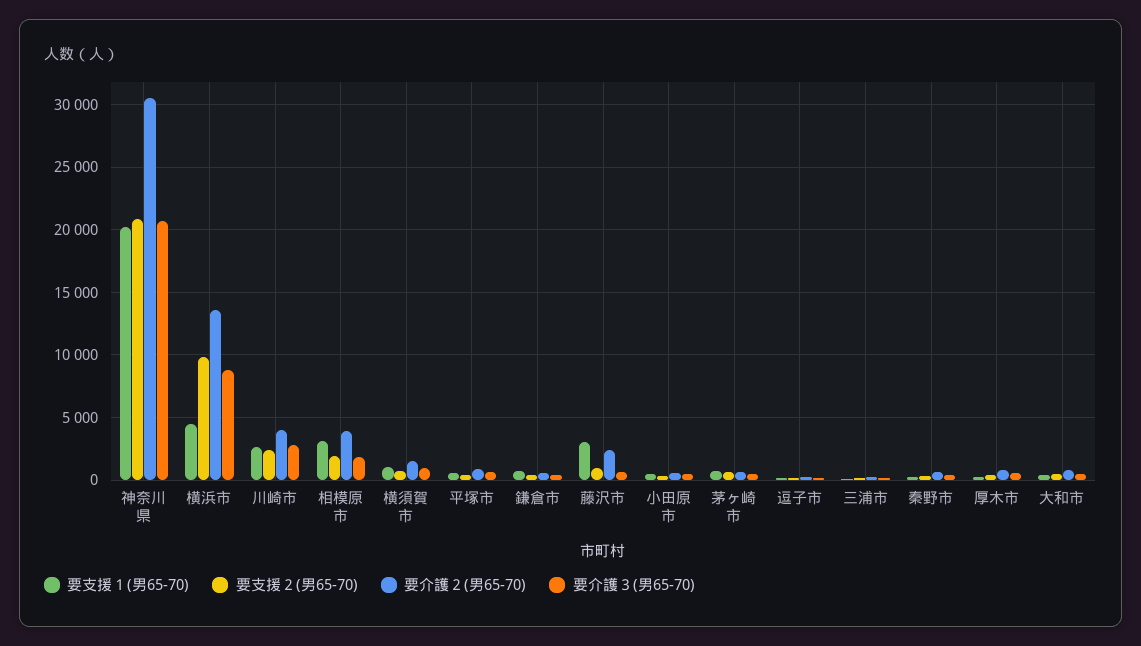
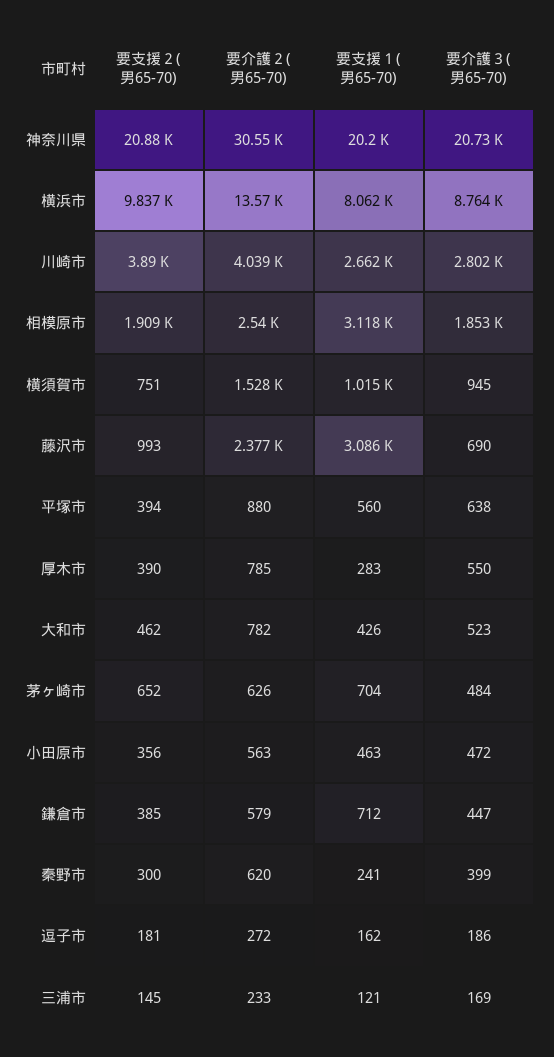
  {
    "要支援１(男65-70)": {
      "神奈川県": 20200,
-     "横浜市": 4500,
+     "横浜市": 8062,
      "川崎市": 2662,
      "相模原市": 3118,
      "横須賀市": 1015,
      "平塚市": 560,
      "鎌倉市": 712,
      "藤沢市": 3086,
      "小田原市": 463,
      "茅ヶ崎市": 704,
      "逗子市": 162,
      "三浦市": 121,
      "秦野市": 241,
      "厚木市": 283,
      "大和市": 426
    },
    "要支援２(男65-70)": {
      "神奈川県": 20880,
      "横浜市": 9837,
-     "川崎市": 2500,
+     "川崎市": 3890,
      "相模原市": 1909,
      "横須賀市": 751,
      "平塚市": 394,
      "鎌倉市": 385,
      "藤沢市": 993,
      "小田原市": 356,
      "茅ヶ崎市": 652,
      "逗子市": 181,
      "三浦市": 145,
      "秦野市": 300,
      "厚木市": 390,
      "大和市": 462
    },
    "要介護２(男65-70)": {
      "神奈川県": 30550,
      "横浜市": 13570,
      "川崎市": 4039,
-     "相模原市": 4000,
+     "相模原市": 2540,
      "横須賀市": 1528,
      "平塚市": 880,
      "鎌倉市": 579,
      "藤沢市": 2377,
      "小田原市": 563,
      "茅ヶ崎市": 626,
      "逗子市": 272,
      "三浦市": 233,
      "秦野市": 620,
      "厚木市": 785,
      "大和市": 782
    },
    "要介護３(男65-70)": {
      "神奈川県": 20730,
      "横浜市": 8764,
      "川崎市": 2802,
      "相模原市": 1853,
      "横須賀市": 945,
      "平塚市": 638,
      "鎌倉市": 447,
      "藤沢市": 690,
      "小田原市": 472,
      "茅ヶ崎市": 484,
      "逗子市": 186,
      "三浦市": 169,
      "秦野市": 399,
      "厚木市": 550,
      "大和市": 523
    }
  }

